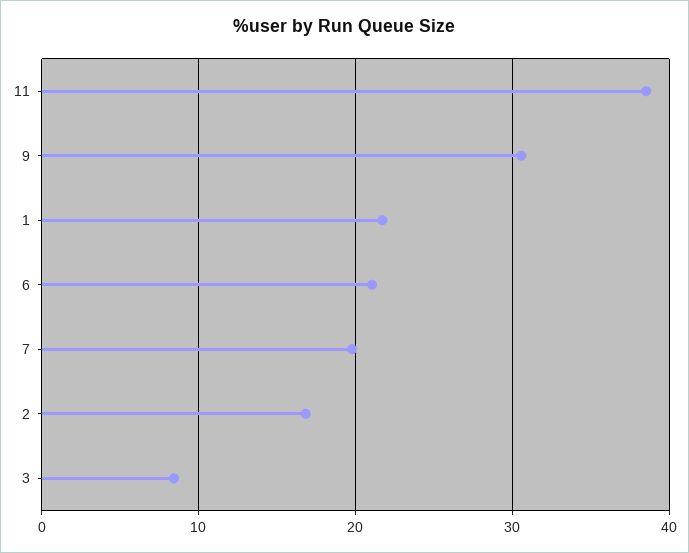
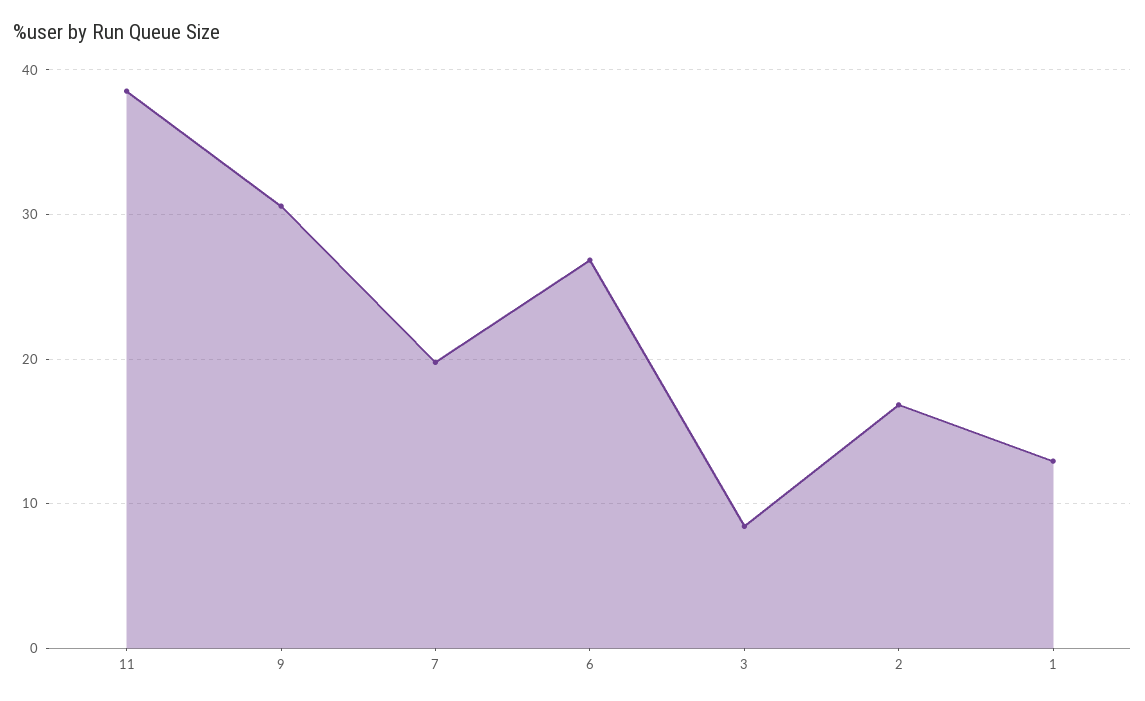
  {
    "11": 39,
    "9": 31,
-   "1": 22,
+   "1": 13,
-   "6": 21,
+   "6": 27,
    "7": 20,
    "2": 17,
    "3": 8
  }

